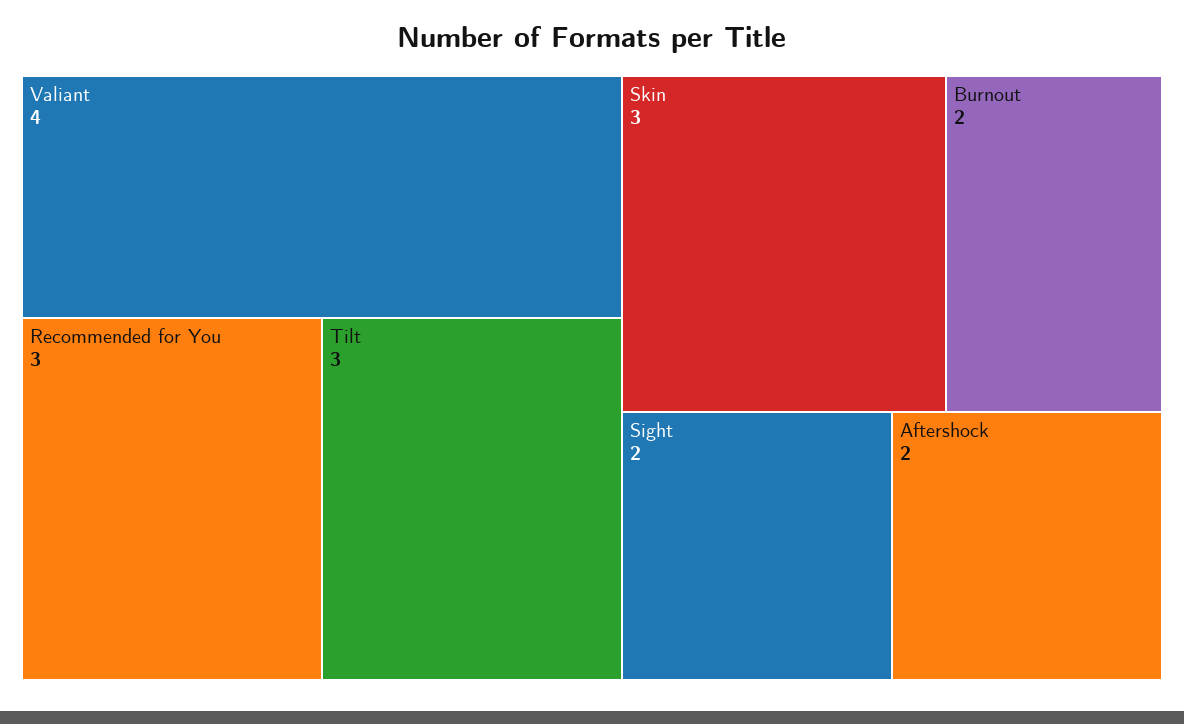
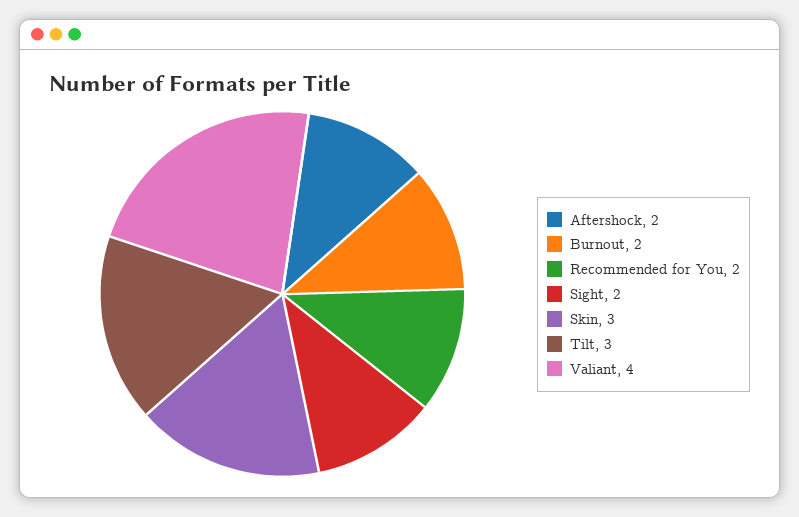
  {
    "Valiant": 4,
-   "Recommended for You": 3,
+   "Recommended for You": 2,
    "Tilt": 3,
    "Skin": 3,
    "Burnout": 2,
    "Sight": 2,
    "Aftershock": 2
  }

